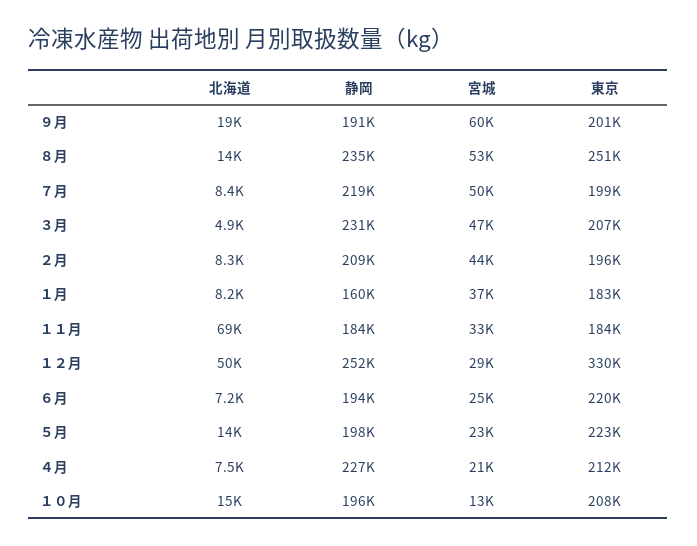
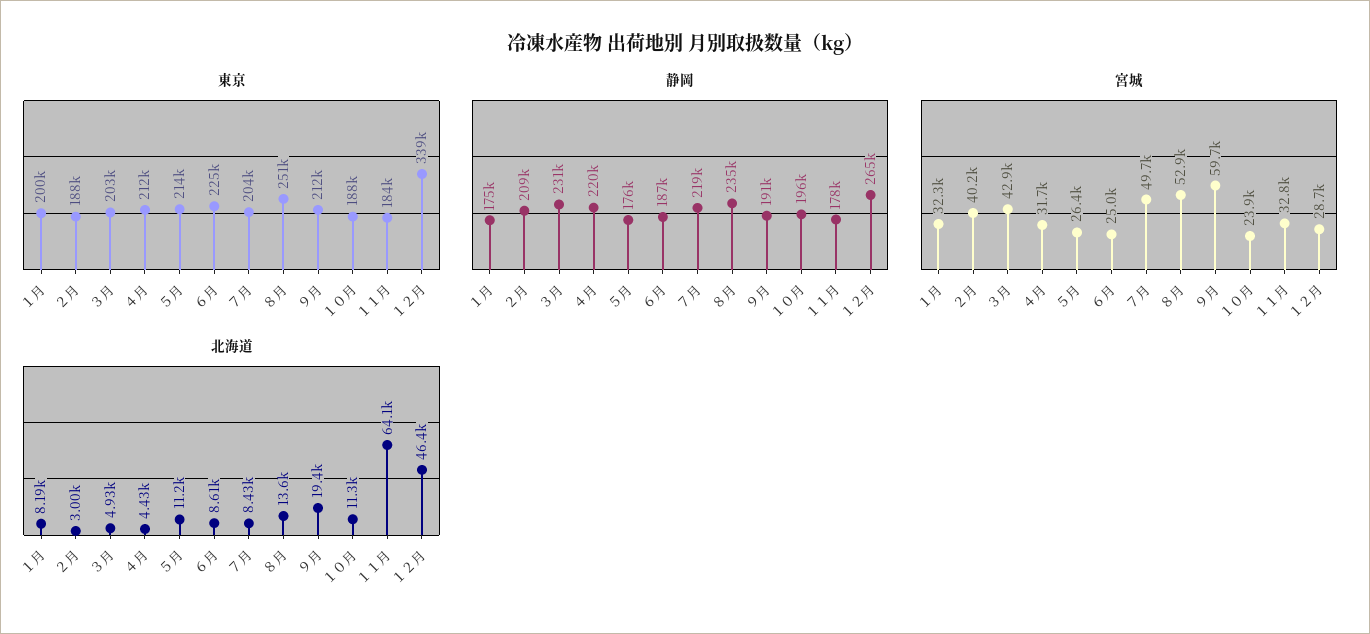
  {
    "北海道": {
      "９月": 19400,
      "８月": 13600,
      "７月": 8430,
      "３月": 4930,
-     "２月": 8300,
+     "２月": 3000,
      "１月": 8190,
-     "１１月": 69000,
+     "１１月": 64100,
-     "１２月": 50000,
+     "１２月": 46400,
-     "６月": 7200,
+     "６月": 8610,
-     "５月": 14000,
+     "５月": 11200,
-     "４月": 7500,
+     "４月": 4430,
-     "１０月": 15000
+     "１０月": 11300
    },
    "静岡": {
      "９月": 191000,
      "８月": 235000,
      "７月": 219000,
      "３月": 231000,
      "２月": 209000,
-     "１月": 160000,
+     "１月": 175000,
-     "１１月": 184000,
+     "１１月": 178000,
-     "１２月": 252000,
+     "１２月": 265000,
-     "６月": 194000,
+     "６月": 187000,
-     "５月": 198000,
+     "５月": 176000,
-     "４月": 227000,
+     "４月": 220000,
      "１０月": 196000
    },
    "宮城": {
      "９月": 59700,
      "８月": 52900,
      "７月": 49700,
-     "３月": 47000,
+     "３月": 42900,
-     "２月": 44000,
+     "２月": 40200,
-     "１月": 37000,
+     "１月": 32300,
      "１１月": 32800,
      "１２月": 28700,
      "６月": 25000,
-     "５月": 23000,
+     "５月": 26400,
-     "４月": 21000,
+     "４月": 31700,
-     "１０月": 13000
+     "１０月": 23900
    },
    "東京": {
-     "９月": 201000,
+     "９月": 212000,
      "８月": 251000,
-     "７月": 199000,
+     "７月": 204000,
-     "３月": 207000,
+     "３月": 203000,
-     "２月": 196000,
+     "２月": 188000,
-     "１月": 183000,
+     "１月": 200000,
      "１１月": 184000,
-     "１２月": 330000,
+     "１２月": 339000,
-     "６月": 220000,
+     "６月": 225000,
-     "５月": 223000,
+     "５月": 214000,
      "４月": 212000,
-     "１０月": 208000
+     "１０月": 188000
    }
  }

